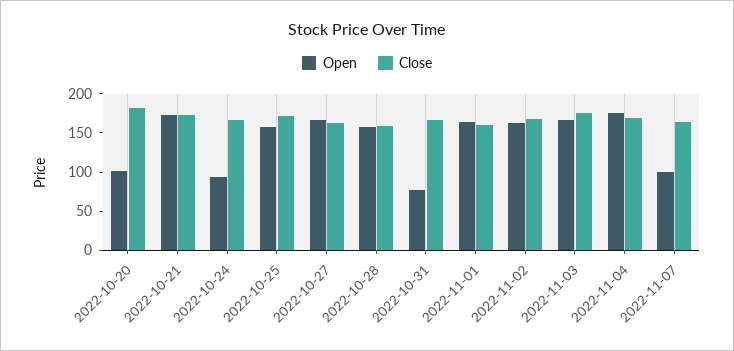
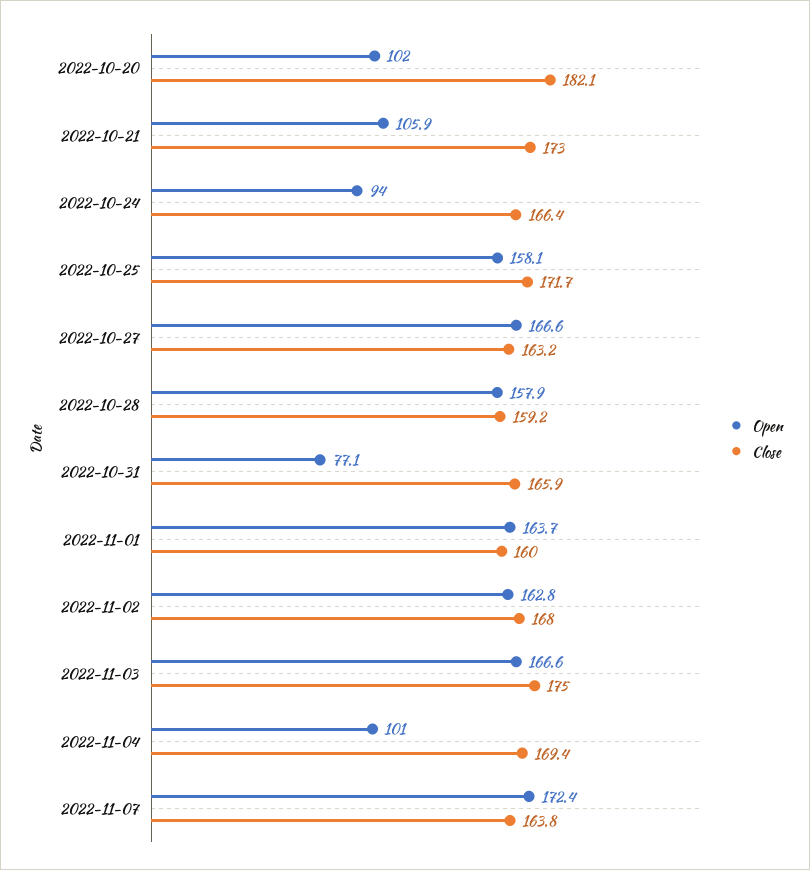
  {
    "Open": {
      "2022-10-20": 102,
-     "2022-10-21": 175,
+     "2022-10-21": 105.9,
      "2022-10-24": 94,
      "2022-10-25": 158.1,
      "2022-10-27": 166.6,
      "2022-10-28": 157.9,
      "2022-10-31": 77.1,
      "2022-11-01": 163.7,
      "2022-11-02": 162.8,
      "2022-11-03": 166.6,
-     "2022-11-04": 175,
+     "2022-11-04": 101,
-     "2022-11-07": 100
+     "2022-11-07": 172.4
    },
    "Close": {
      "2022-10-20": 182.1,
      "2022-10-21": 173,
      "2022-10-24": 166.4,
      "2022-10-25": 171.7,
      "2022-10-27": 163.2,
      "2022-10-28": 159.2,
      "2022-10-31": 165.9,
      "2022-11-01": 160,
      "2022-11-02": 168,
      "2022-11-03": 175,
      "2022-11-04": 169.4,
      "2022-11-07": 163.8
    }
  }

